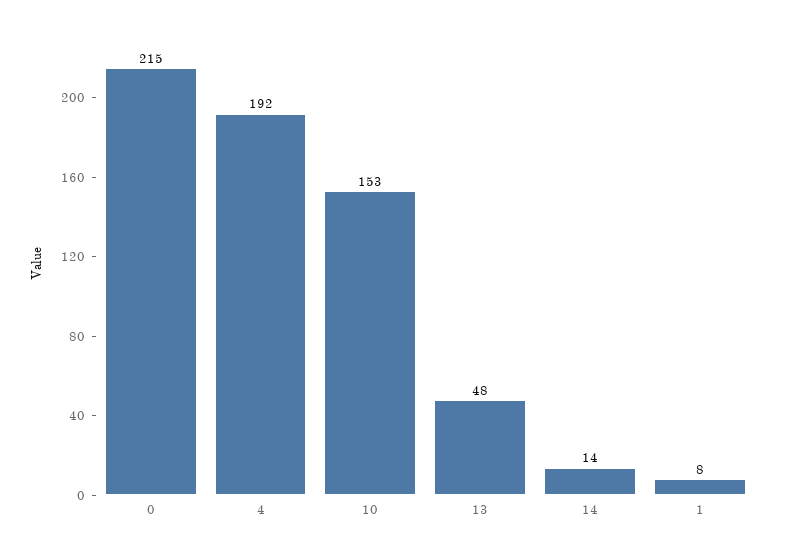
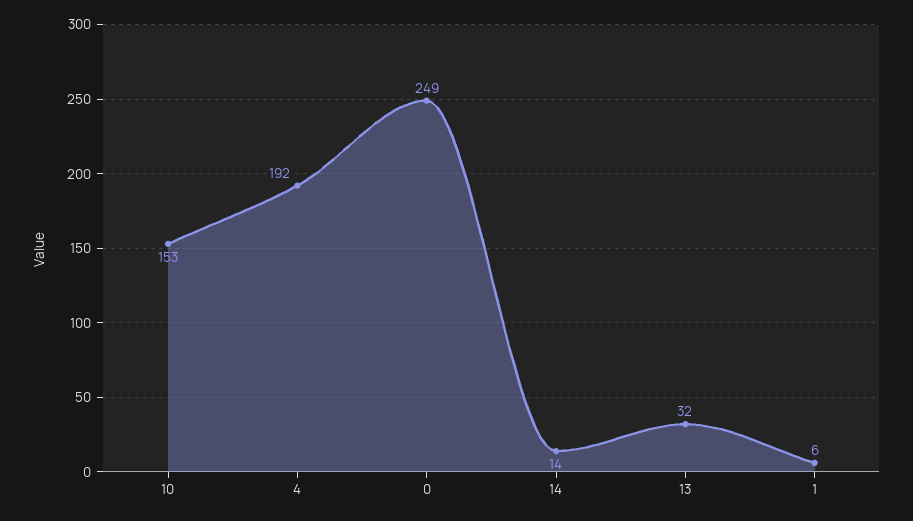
  {
-   "0": 215,
+   "0": 249,
    "4": 192,
    "10": 153,
-   "13": 48,
+   "13": 32,
    "14": 14,
-   "1": 8
+   "1": 6
  }

